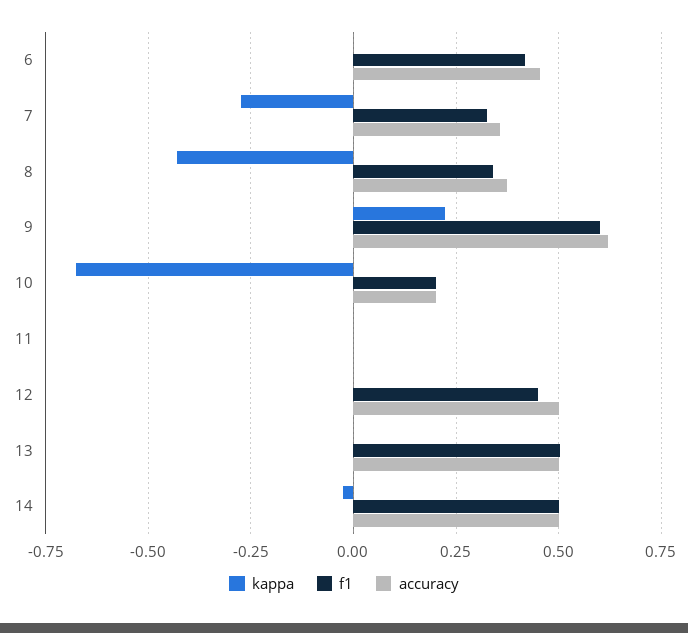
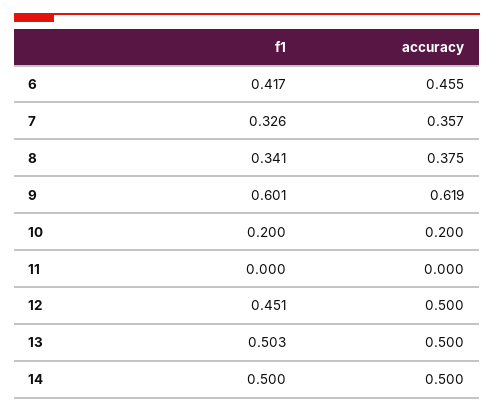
  {
-   "kappa": {
-     "6": 0,
-     "7": -0.275,
-     "8": -0.425,
-     "9": 0.225,
-     "10": -0.675,
-     "11": 0,
-     "12": 0,
-     "13": 0,
-     "14": -0.025
-   },
    "f1": {
      "6": 0.417,
      "7": 0.326,
      "8": 0.341,
      "9": 0.601,
      "10": 0.2,
      "11": 0,
      "12": 0.451,
      "13": 0.503,
      "14": 0.5
    },
    "accuracy": {
      "6": 0.455,
      "7": 0.357,
      "8": 0.375,
      "9": 0.619,
      "10": 0.2,
      "11": 0,
      "12": 0.5,
      "13": 0.5,
      "14": 0.5
    }
  }

